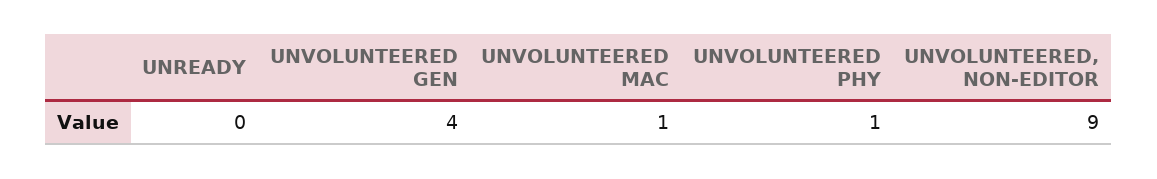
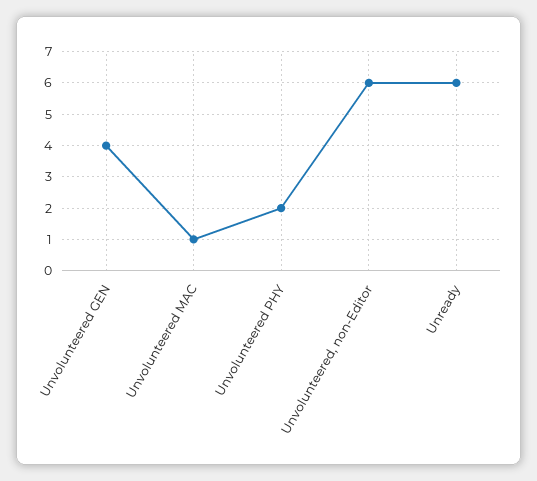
  {
-   "UNREADY": 0,
+   "UNREADY": 6,
    "UNVOLUNTEERED GEN": 4,
    "UNVOLUNTEERED MAC": 1,
-   "UNVOLUNTEERED PHY": 1,
+   "UNVOLUNTEERED PHY": 2,
-   "UNVOLUNTEERED, NON-EDITOR": 9
+   "UNVOLUNTEERED, NON-EDITOR": 6
  }

